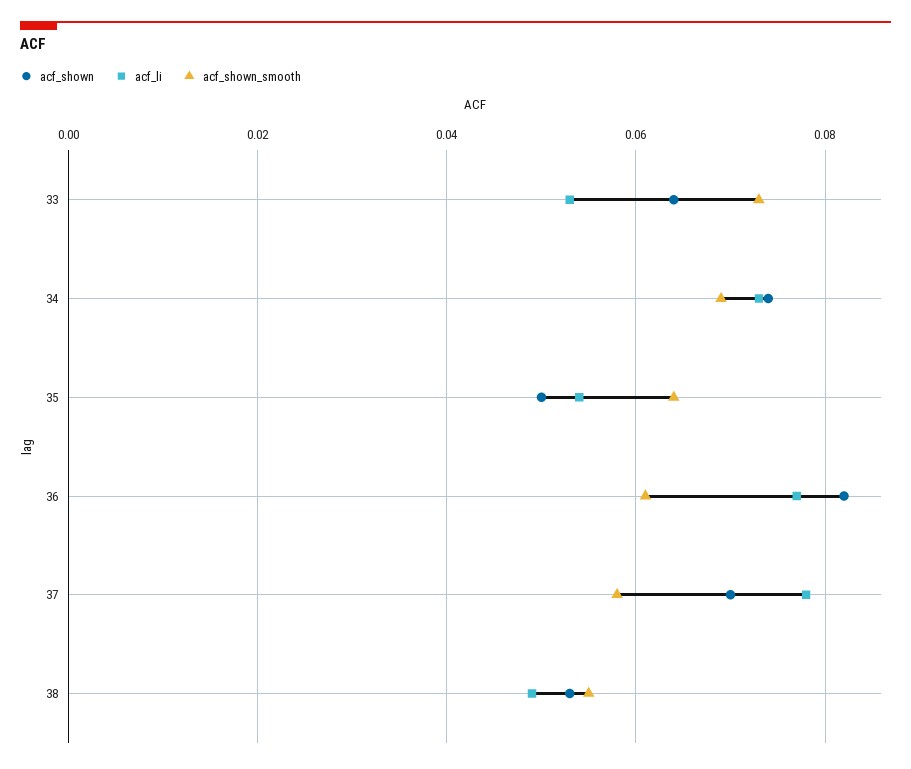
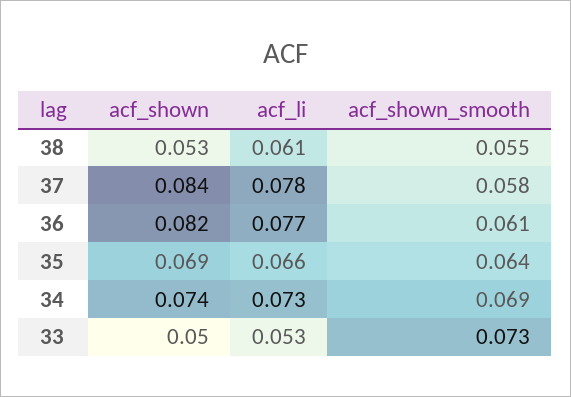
  {
    "acf_shown": {
-     "33": 0.065,
+     "33": 0.05,
      "34": 0.074,
-     "35": 0.05,
+     "35": 0.069,
      "36": 0.082,
-     "37": 0.07,
+     "37": 0.084,
      "38": 0.053
    },
    "acf_li": {
      "33": 0.053,
      "34": 0.073,
-     "35": 0.055,
+     "35": 0.066,
      "36": 0.077,
      "37": 0.078,
-     "38": 0.05
+     "38": 0.061
    },
    "acf_shown_smooth": {
      "33": 0.073,
      "34": 0.069,
      "35": 0.064,
      "36": 0.061,
      "37": 0.058,
      "38": 0.055
    }
  }

